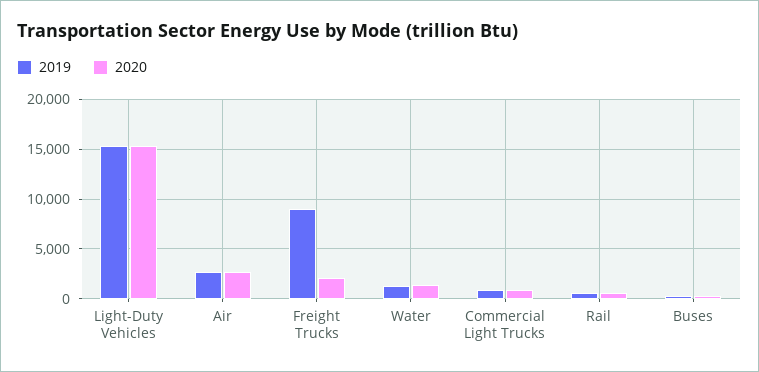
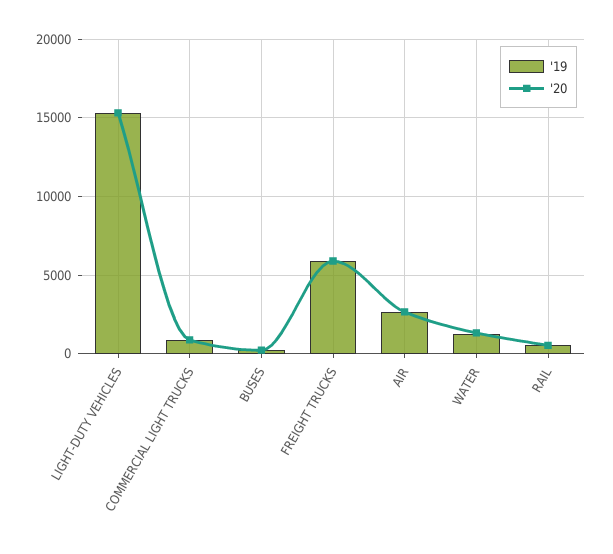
  {
    "2019": {
      "Light-Duty Vehicles": 15500,
      "Air": 2500,
-     "Freight Trucks": 9000,
+     "Freight Trucks": 6000,
      "Water": 1500,
      "Commercial Light Trucks": 1000,
      "Rail": 500,
      "Buses": 0
    },
    "2020": {
      "Light-Duty Vehicles": 15500,
      "Air": 2500,
-     "Freight Trucks": 2000,
+     "Freight Trucks": 6000,
      "Water": 1500,
      "Commercial Light Trucks": 1000,
      "Rail": 500,
      "Buses": 0
    }
  }

